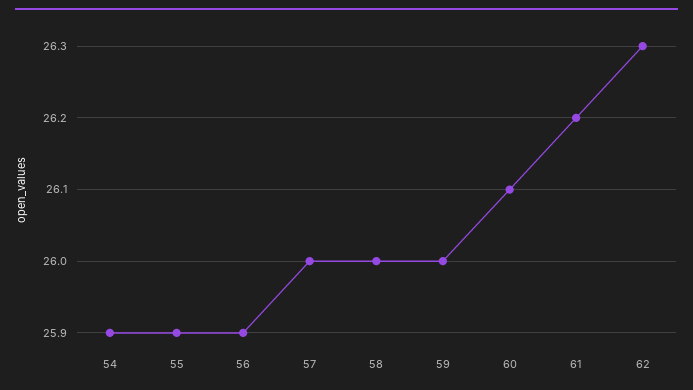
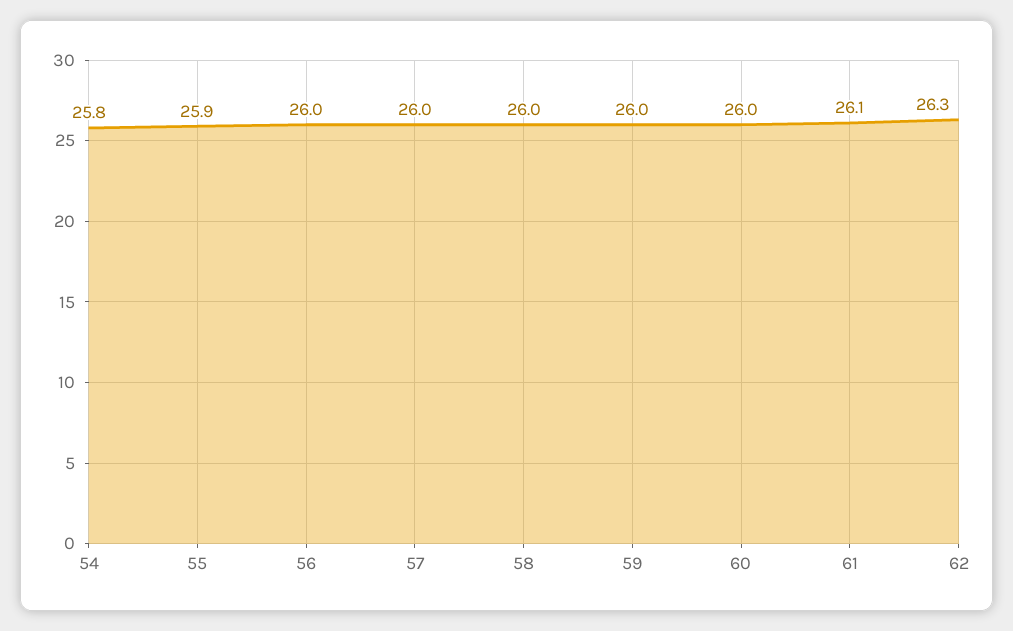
  {
-   "54": 25.9,
+   "54": 25.8,
    "55": 25.9,
-   "56": 25.9,
+   "56": 26,
    "57": 26,
    "58": 26,
    "59": 26,
-   "60": 26.1,
+   "60": 26,
-   "61": 26.2,
+   "61": 26.1,
    "62": 26.3
  }

